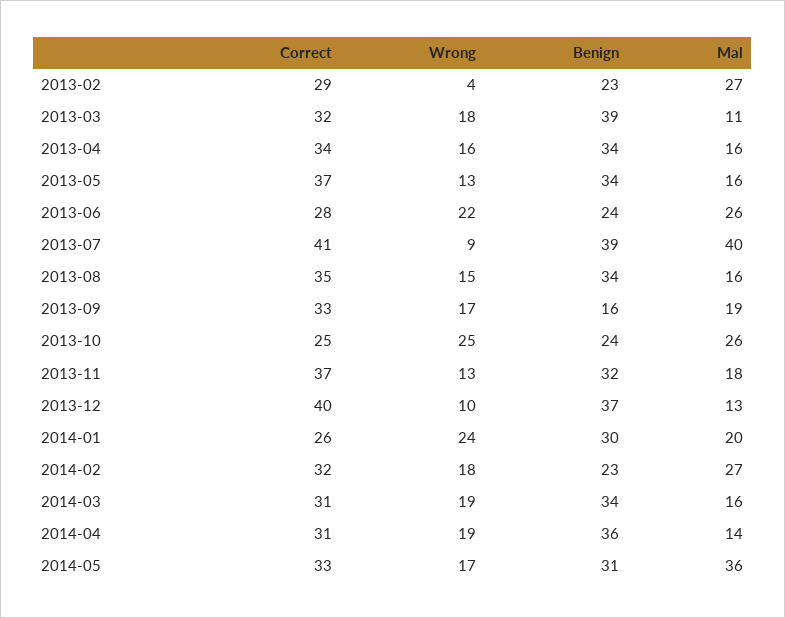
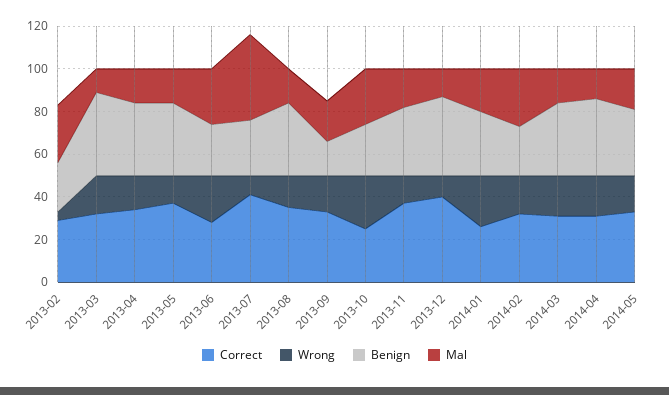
  {
    "Correct": {
      "2013-02": 29,
      "2013-03": 32,
      "2013-04": 34,
      "2013-05": 37,
      "2013-06": 28,
      "2013-07": 41,
      "2013-08": 35,
      "2013-09": 33,
      "2013-10": 25,
      "2013-11": 37,
      "2013-12": 40,
      "2014-01": 26,
      "2014-02": 32,
      "2014-03": 31,
      "2014-04": 31,
      "2014-05": 33
    },
    "Wrong": {
      "2013-02": 4,
      "2013-03": 18,
      "2013-04": 16,
      "2013-05": 13,
      "2013-06": 22,
      "2013-07": 9,
      "2013-08": 15,
      "2013-09": 17,
      "2013-10": 25,
      "2013-11": 13,
      "2013-12": 10,
      "2014-01": 24,
      "2014-02": 18,
      "2014-03": 19,
      "2014-04": 19,
      "2014-05": 17
    },
    "Benign": {
      "2013-02": 23,
      "2013-03": 39,
      "2013-04": 34,
      "2013-05": 34,
      "2013-06": 24,
-     "2013-07": 39,
+     "2013-07": 25,
      "2013-08": 34,
      "2013-09": 16,
      "2013-10": 24,
      "2013-11": 32,
      "2013-12": 37,
      "2014-01": 30,
      "2014-02": 23,
      "2014-03": 34,
      "2014-04": 36,
      "2014-05": 31
    },
    "Mal": {
      "2013-02": 27,
      "2013-03": 11,
      "2013-04": 16,
      "2013-05": 16,
      "2013-06": 26,
      "2013-07": 40,
      "2013-08": 16,
      "2013-09": 19,
      "2013-10": 26,
      "2013-11": 18,
      "2013-12": 13,
      "2014-01": 20,
      "2014-02": 27,
      "2014-03": 16,
      "2014-04": 14,
-     "2014-05": 36
+     "2014-05": 20
    }
  }

